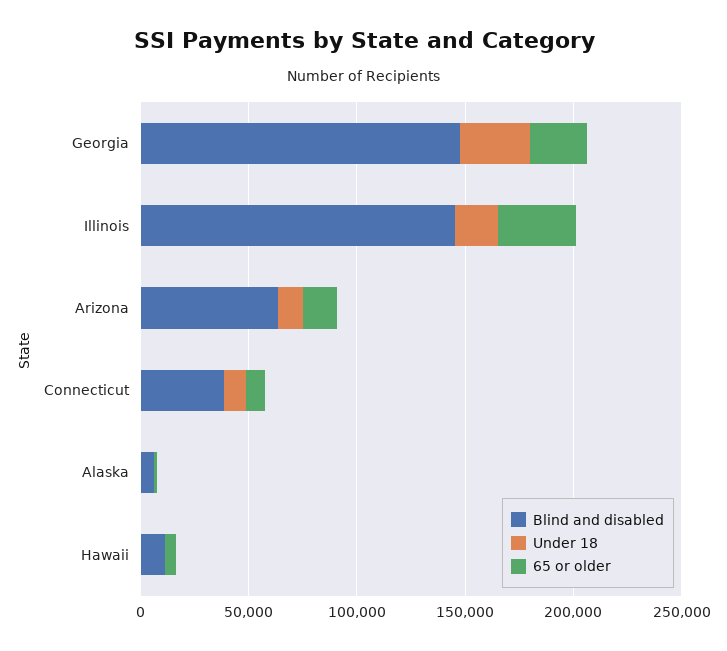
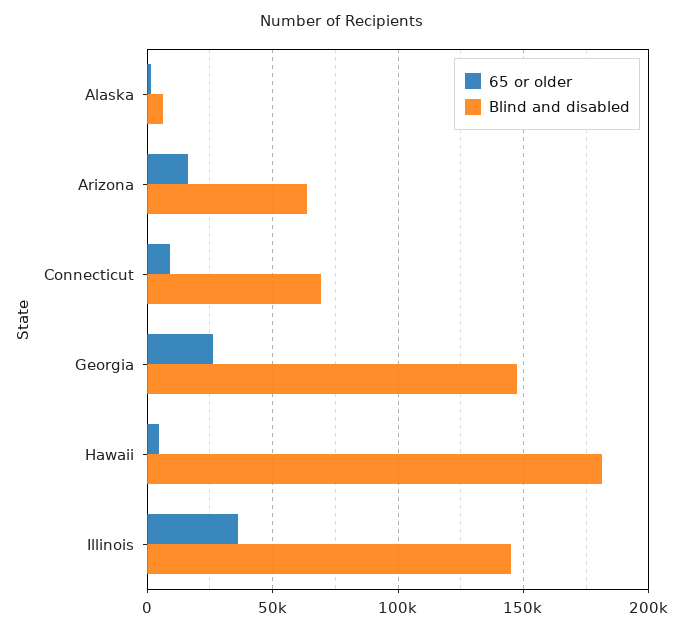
  {
    "Blind and disabled": {
      "Georgia": 145000,
      "Illinois": 145000,
      "Arizona": 65000,
-     "Connecticut": 40000,
+     "Connecticut": 70000,
      "Alaska": 5000,
-     "Hawaii": 10000
+     "Hawaii": 180000
    },
-   "Under 18": {
-     "Georgia": 30000,
-     "Illinois": 20000,
-     "Arizona": 10000,
-     "Connecticut": 10000,
-     "Alaska": 0,
-     "Hawaii": 0
-   },
    "65 or older": {
      "Georgia": 25000,
      "Illinois": 35000,
      "Arizona": 15000,
      "Connecticut": 10000,
      "Alaska": 0,
      "Hawaii": 5000
    }
  }

